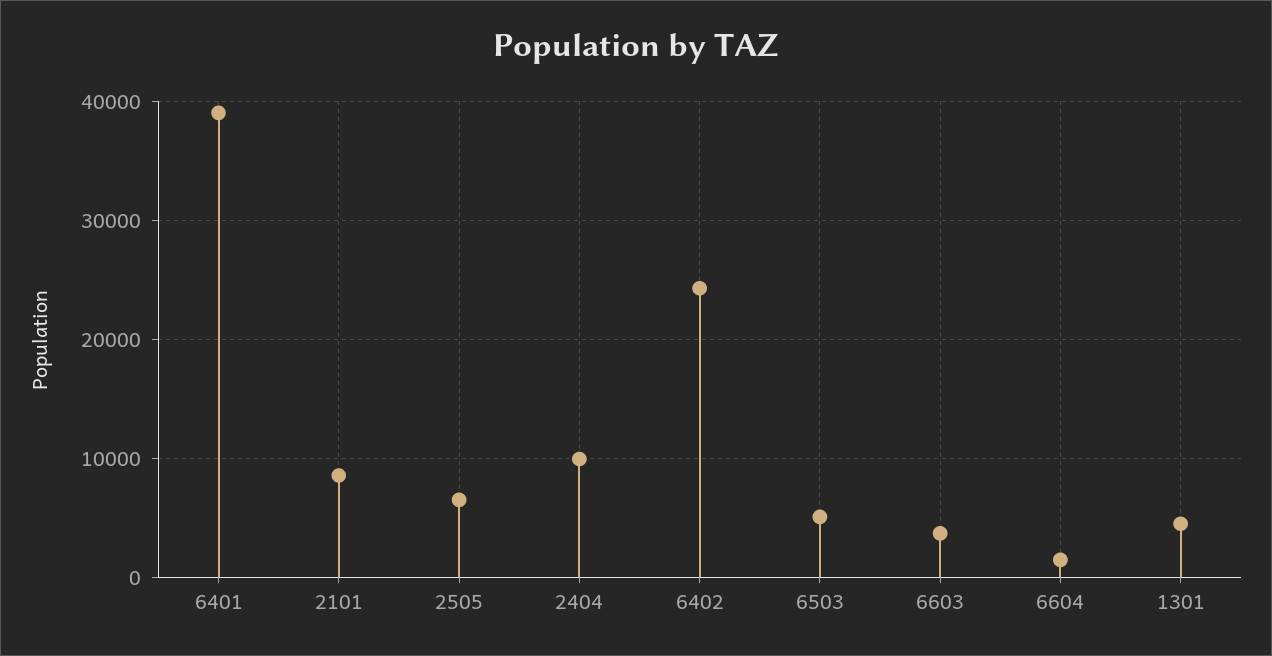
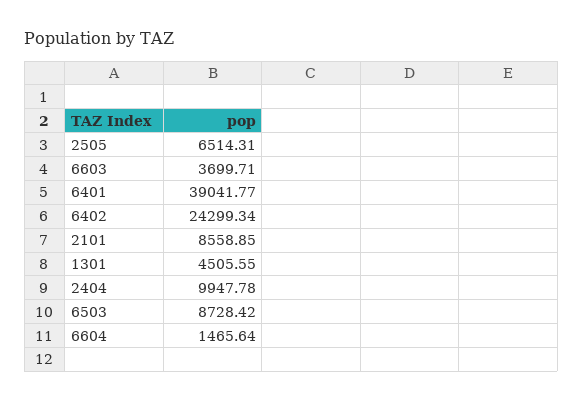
  {
    "6401": 39041.77,
    "2101": 8558.85,
    "2505": 6514.31,
    "2404": 9947.78,
    "6402": 24299.34,
-   "6503": 5000,
+   "6503": 8728.42,
    "6603": 3699.71,
    "6604": 1465.64,
    "1301": 4505.55
  }

